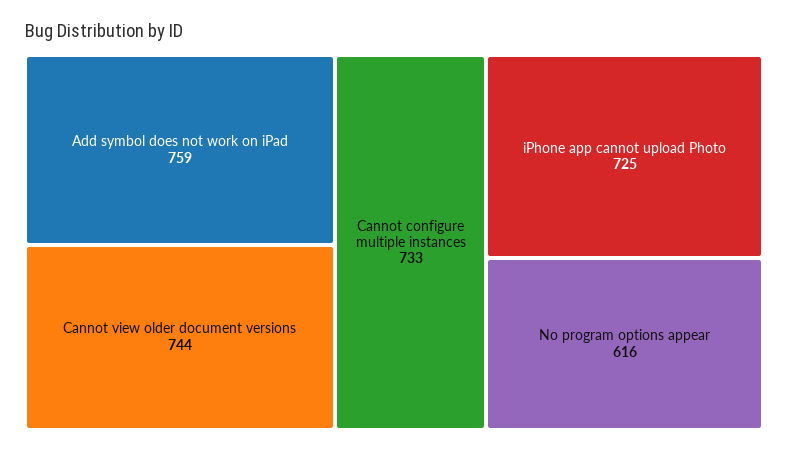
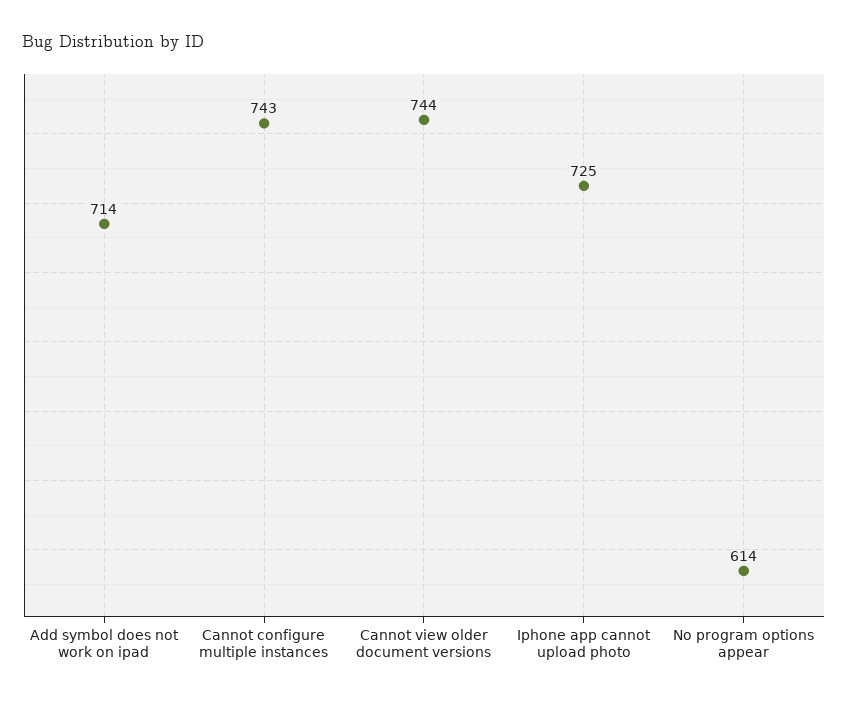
  {
-   "Add symbol does not work on iPad": 759,
+   "Add symbol does not work on iPad": 714,
    "Cannot view older document versions": 744,
-   "Cannot configure multiple instances": 733,
+   "Cannot configure multiple instances": 743,
    "iPhone app cannot upload Photo": 725,
-   "No program options appear": 616
+   "No program options appear": 614
  }

